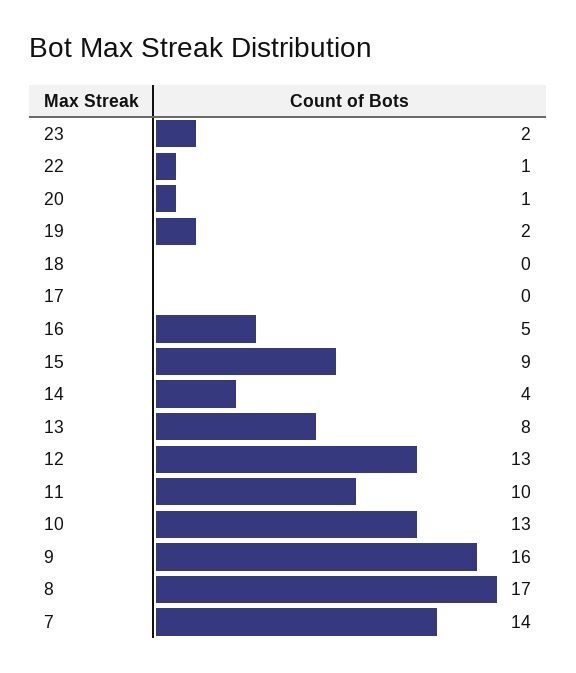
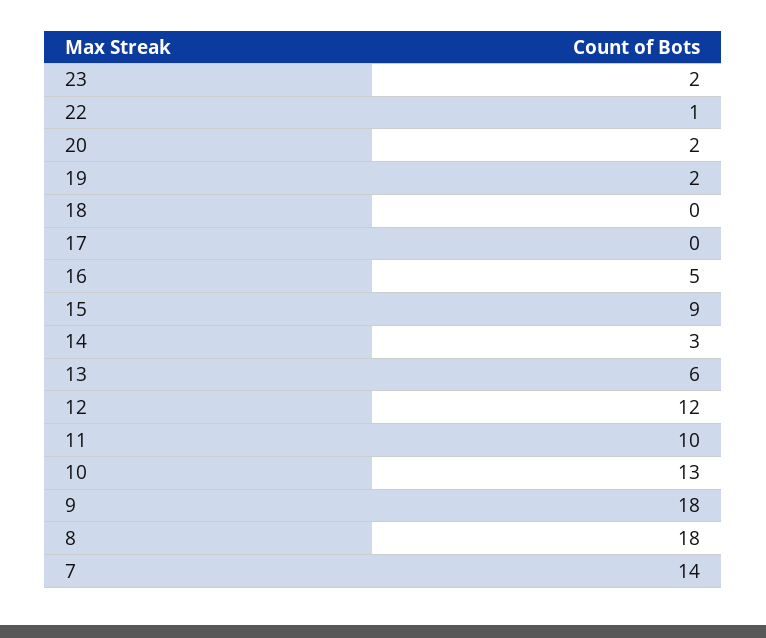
  {
    "23": 2,
    "22": 1,
-   "20": 1,
+   "20": 2,
    "19": 2,
    "18": 0,
    "17": 0,
    "16": 5,
    "15": 9,
-   "14": 4,
+   "14": 3,
-   "13": 8,
+   "13": 6,
-   "12": 13,
+   "12": 12,
    "11": 10,
    "10": 13,
-   "9": 16,
+   "9": 18,
-   "8": 17,
+   "8": 18,
    "7": 14
  }

